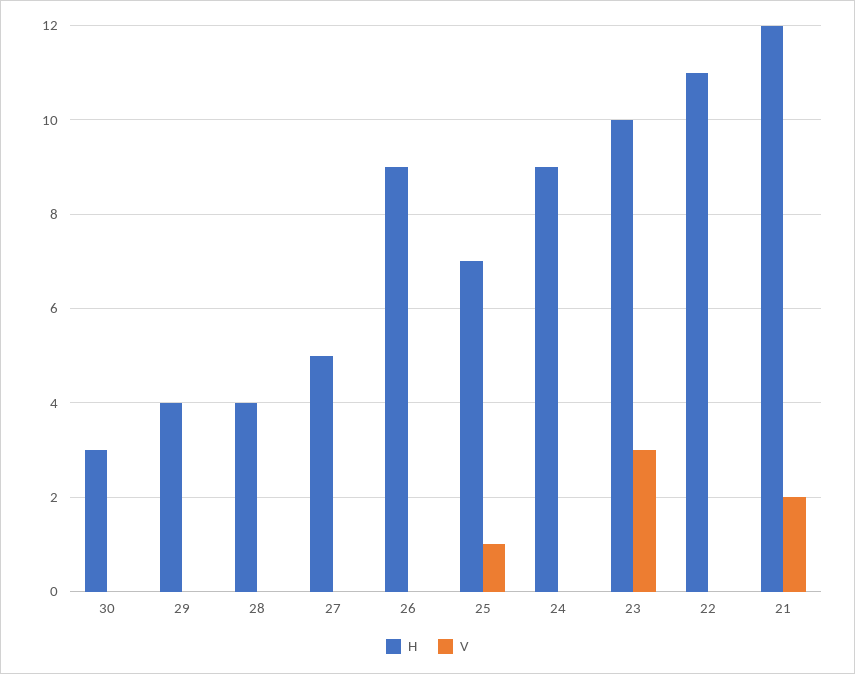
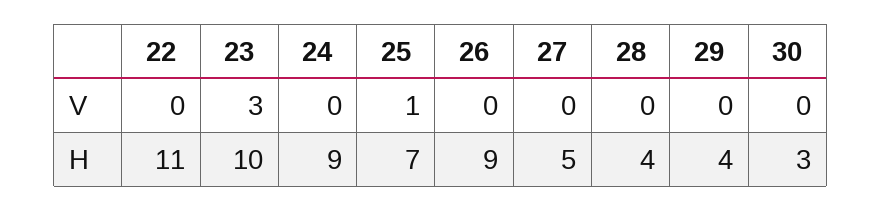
  {
    "H": {
      "30": 3,
      "29": 4,
      "28": 4,
      "27": 5,
      "26": 9,
      "25": 7,
      "24": 9,
      "23": 10,
-     "22": 11,
+     "22": 11
-     "21": 12
    },
    "V": {
      "30": 0,
      "29": 0,
      "28": 0,
      "27": 0,
      "26": 0,
      "25": 1,
      "24": 0,
      "23": 3,
-     "22": 0,
+     "22": 0
-     "21": 2
    }
  }

